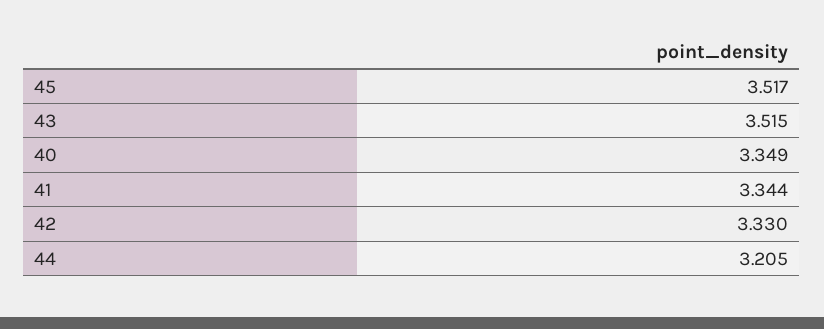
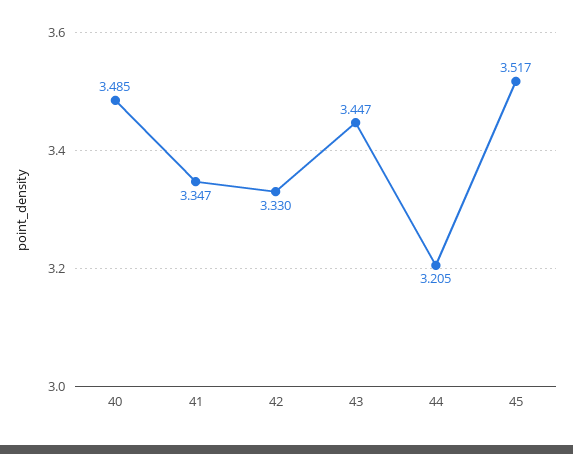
  {
    "45": 3.517,
-   "43": 3.515,
+   "43": 3.447,
-   "40": 3.349,
+   "40": 3.485,
-   "41": 3.344,
+   "41": 3.347,
    "42": 3.33,
    "44": 3.205
  }

